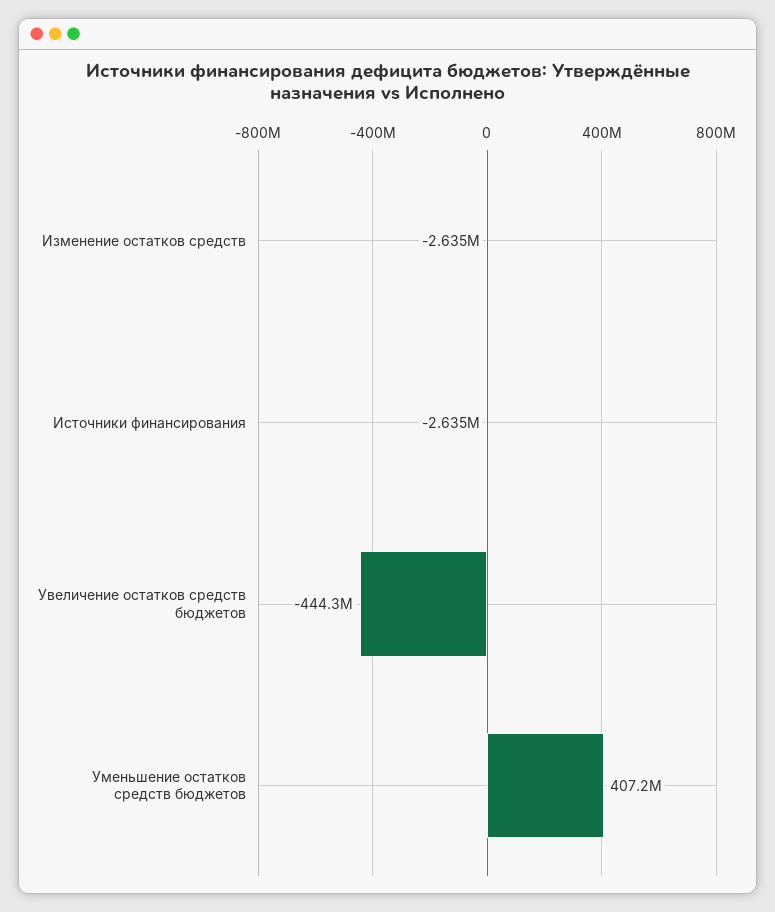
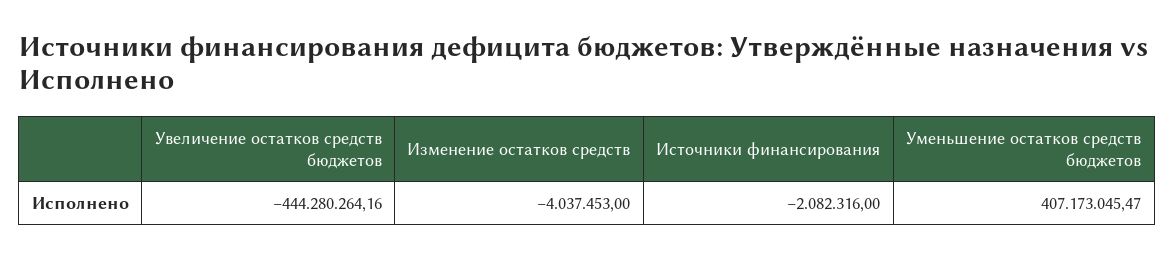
  {
-   "Изменение остатков средств": -2635000,
+   "Изменение остатков средств": -4037453,
-   "Источники финансирования": -2635000,
+   "Источники финансирования": -2082316,
    "Увеличение остатков средств бюджетов": -444280264.16,
    "Уменьшение остатков средств бюджетов": 407173045.47
  }

